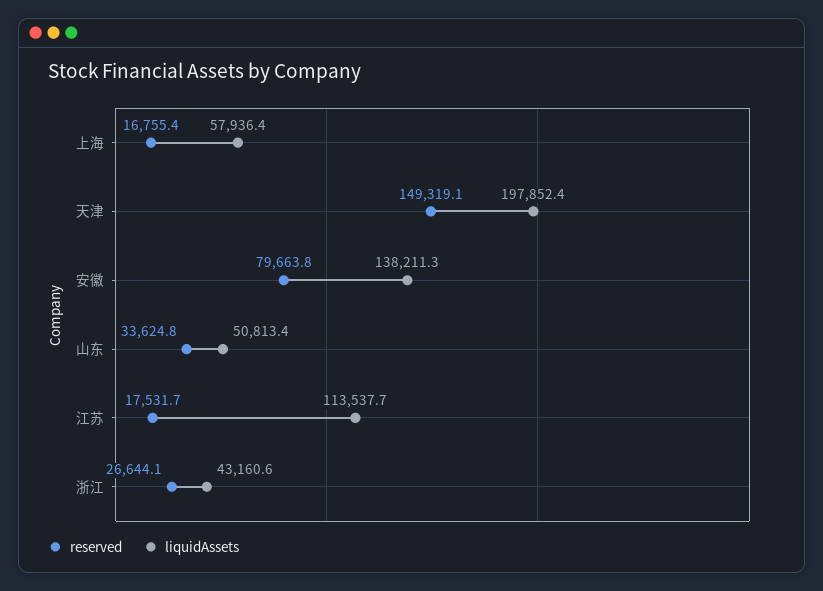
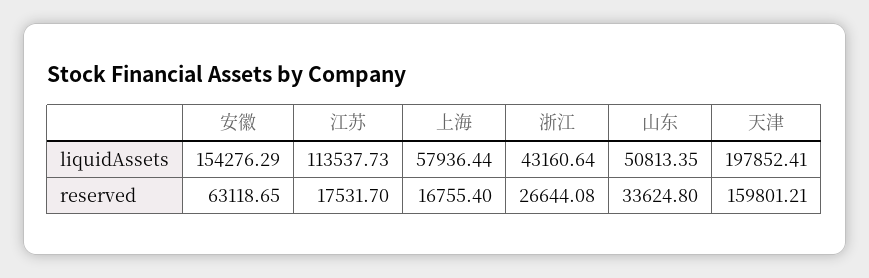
  {
    "reserved": {
      "上海": 16755.4,
-     "天津": 149319.1,
+     "天津": 159801.21,
-     "安徽": 79663.8,
+     "安徽": 63118.65,
      "山东": 33624.8,
      "江苏": 17531.7,
      "浙江": 26644.08
    },
    "liquidAssets": {
      "上海": 57936.44,
      "天津": 197852.41,
-     "安徽": 138211.3,
+     "安徽": 154276.29,
      "山东": 50813.35,
      "江苏": 113537.73,
      "浙江": 43160.64
    }
  }

